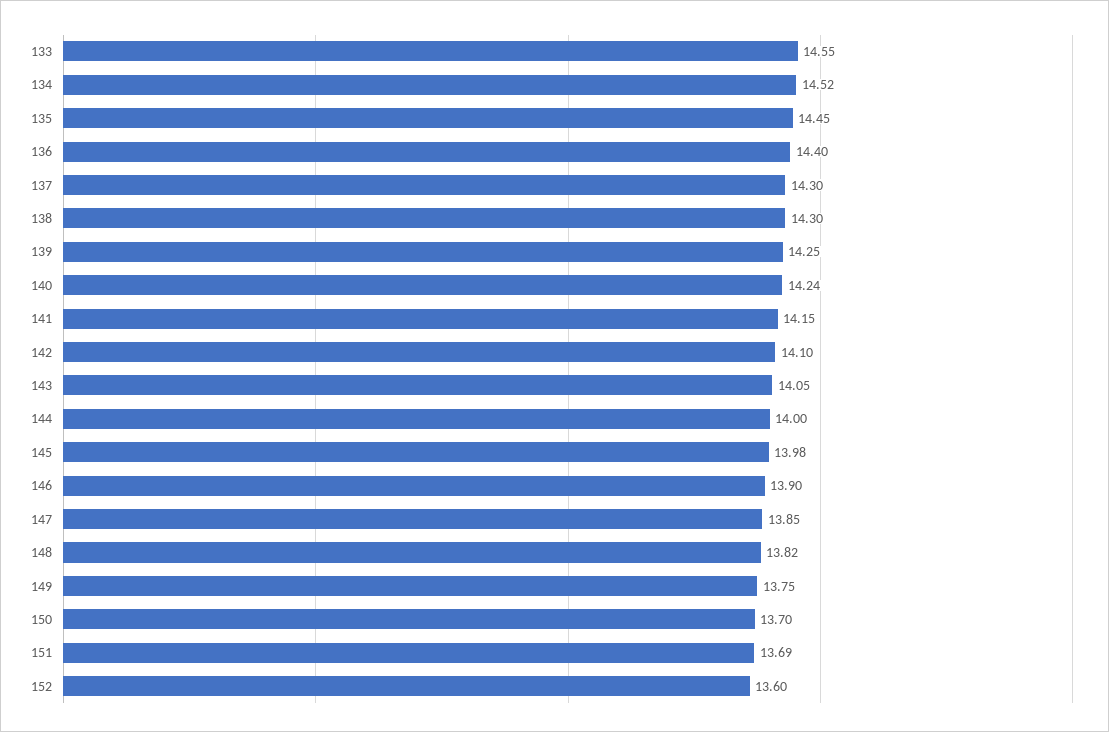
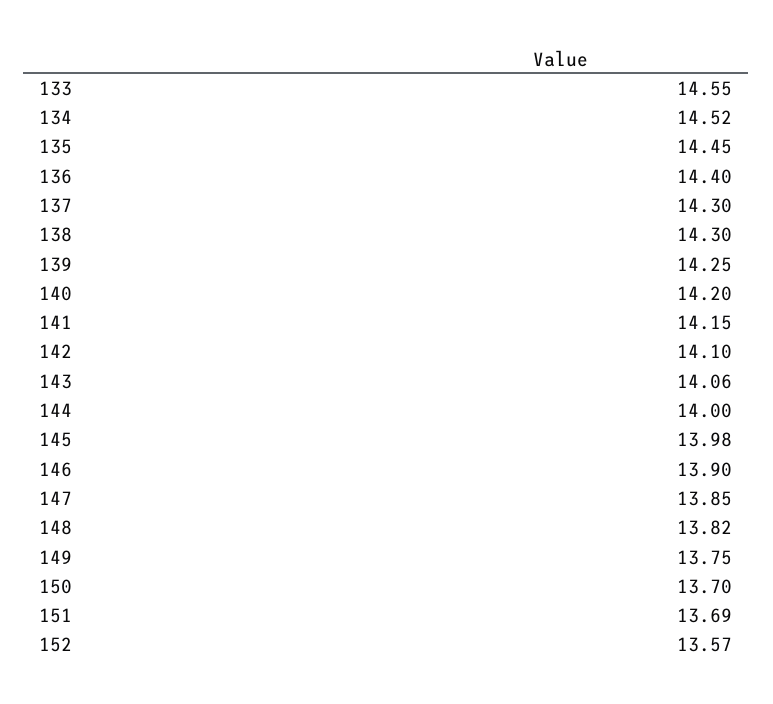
  {
    "133": 14.55,
    "134": 14.52,
    "135": 14.45,
    "136": 14.4,
    "137": 14.3,
    "138": 14.3,
    "139": 14.25,
-   "140": 14.24,
+   "140": 14.2,
    "141": 14.15,
    "142": 14.1,
-   "143": 14.05,
+   "143": 14.06,
    "144": 14,
    "145": 13.98,
    "146": 13.9,
    "147": 13.85,
    "148": 13.82,
    "149": 13.75,
    "150": 13.7,
    "151": 13.69,
-   "152": 13.6
+   "152": 13.57
  }

